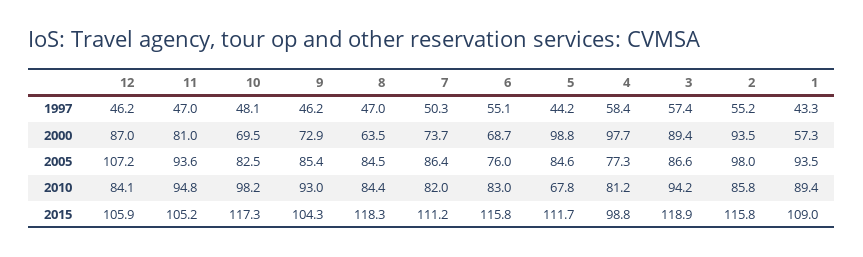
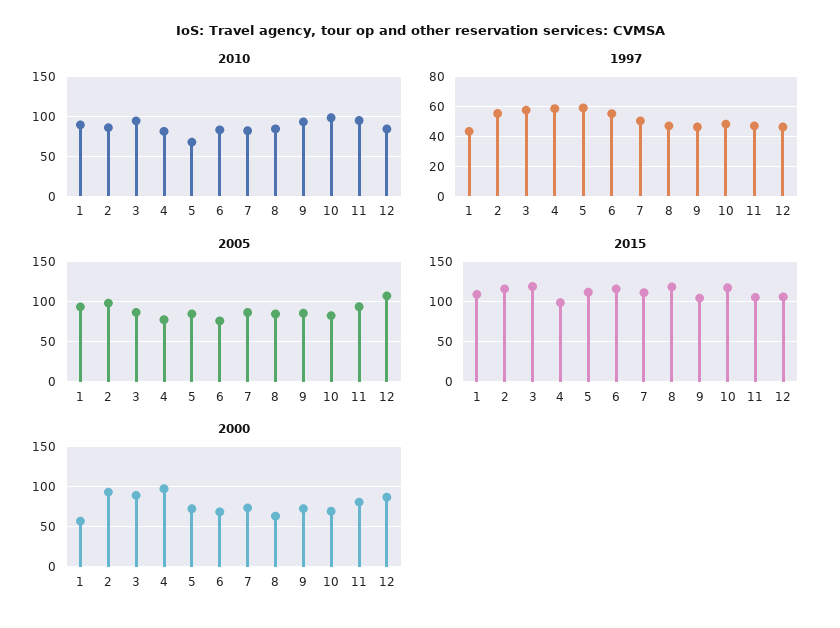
  {
    "1997": {
      "12": 46.2,
      "11": 47,
      "10": 48.1,
      "9": 46.2,
      "8": 47,
      "7": 50.3,
      "6": 55.1,
-     "5": 44.2,
+     "5": 60,
      "4": 58.4,
      "3": 57.4,
      "2": 55.2,
      "1": 43.3
    },
    "2000": {
      "12": 87,
      "11": 81,
      "10": 69.5,
      "9": 72.9,
      "8": 63.5,
      "7": 73.7,
      "6": 68.7,
-     "5": 98.8,
+     "5": 70,
      "4": 97.7,
      "3": 89.4,
      "2": 93.5,
      "1": 57.3
    },
    "2005": {
      "12": 107.2,
      "11": 93.6,
      "10": 82.5,
      "9": 85.4,
      "8": 84.5,
      "7": 86.4,
      "6": 76,
      "5": 84.6,
      "4": 77.3,
      "3": 86.6,
      "2": 98,
      "1": 93.5
    },
    "2010": {
      "12": 84.1,
      "11": 94.8,
      "10": 98.2,
      "9": 93,
      "8": 84.4,
      "7": 82,
      "6": 83,
      "5": 67.8,
      "4": 81.2,
      "3": 94.2,
      "2": 85.8,
      "1": 89.4
    },
    "2015": {
      "12": 105.9,
      "11": 105.2,
      "10": 117.3,
      "9": 104.3,
      "8": 118.3,
      "7": 111.2,
      "6": 115.8,
      "5": 111.7,
      "4": 98.8,
      "3": 118.9,
      "2": 115.8,
      "1": 109
    }
  }

